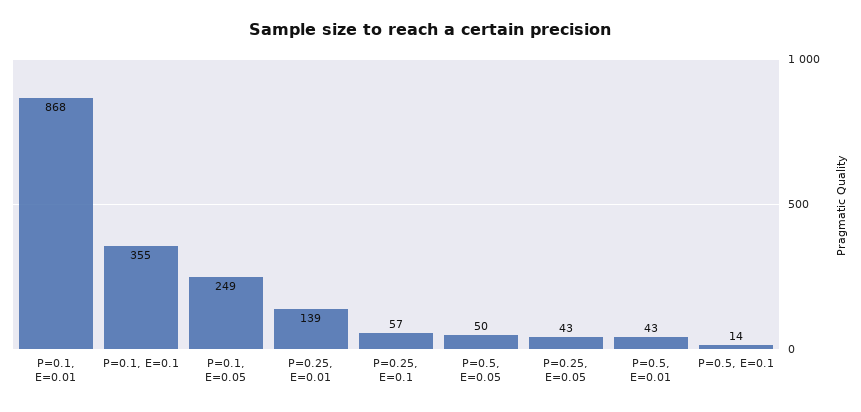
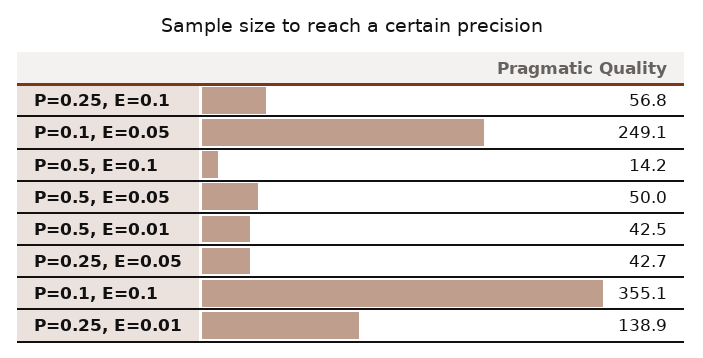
  {
-   "P=0.1, E=0.01": 868,
    "P=0.1, E=0.1": 355.1,
    "P=0.1, E=0.05": 249.1,
    "P=0.25, E=0.01": 138.9,
    "P=0.25, E=0.1": 56.8,
    "P=0.5, E=0.05": 50,
    "P=0.25, E=0.05": 42.7,
    "P=0.5, E=0.01": 42.5,
    "P=0.5, E=0.1": 14.2
  }

